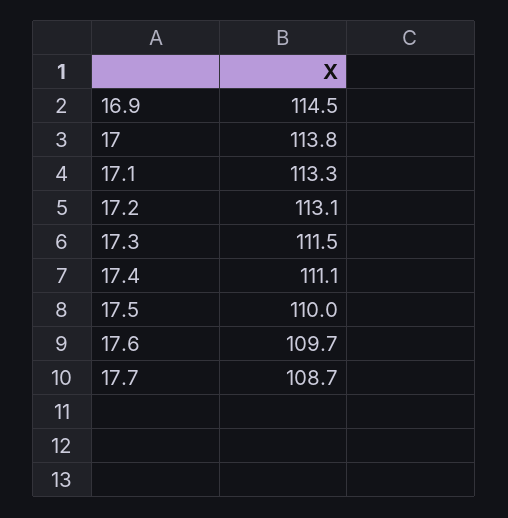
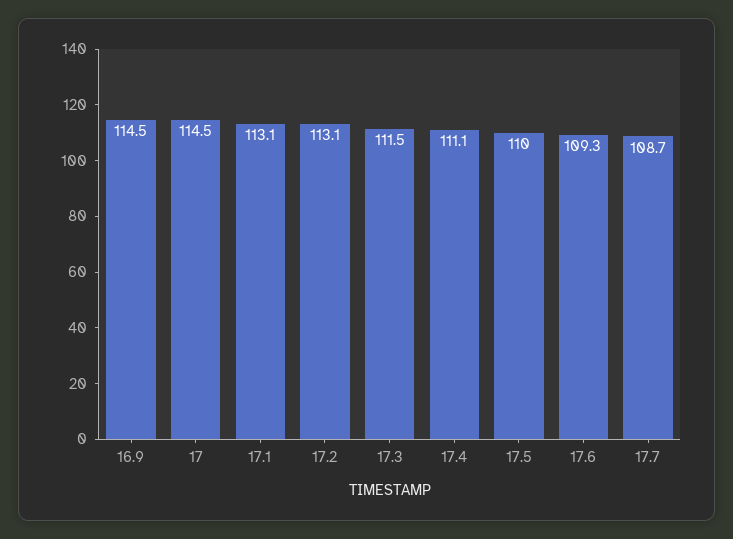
  {
    "16.9": 114.5,
-   "17": 113.8,
+   "17": 114.5,
-   "17.1": 113.3,
+   "17.1": 113.1,
    "17.2": 113.1,
    "17.3": 111.5,
    "17.4": 111.1,
    "17.5": 110,
-   "17.6": 109.7,
+   "17.6": 109.3,
    "17.7": 108.7
  }

